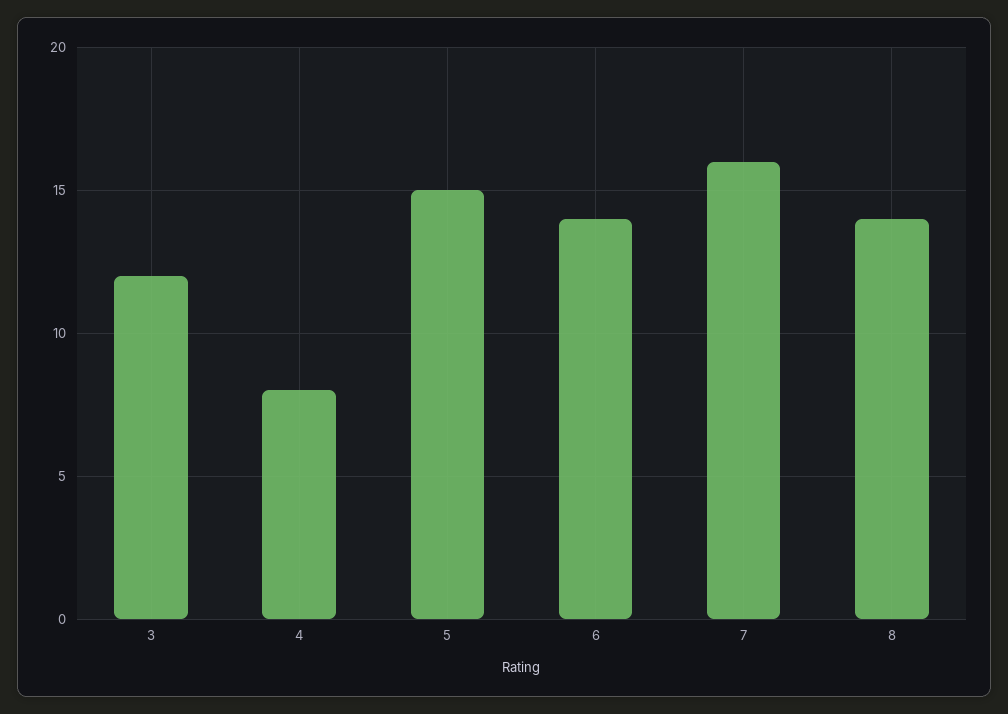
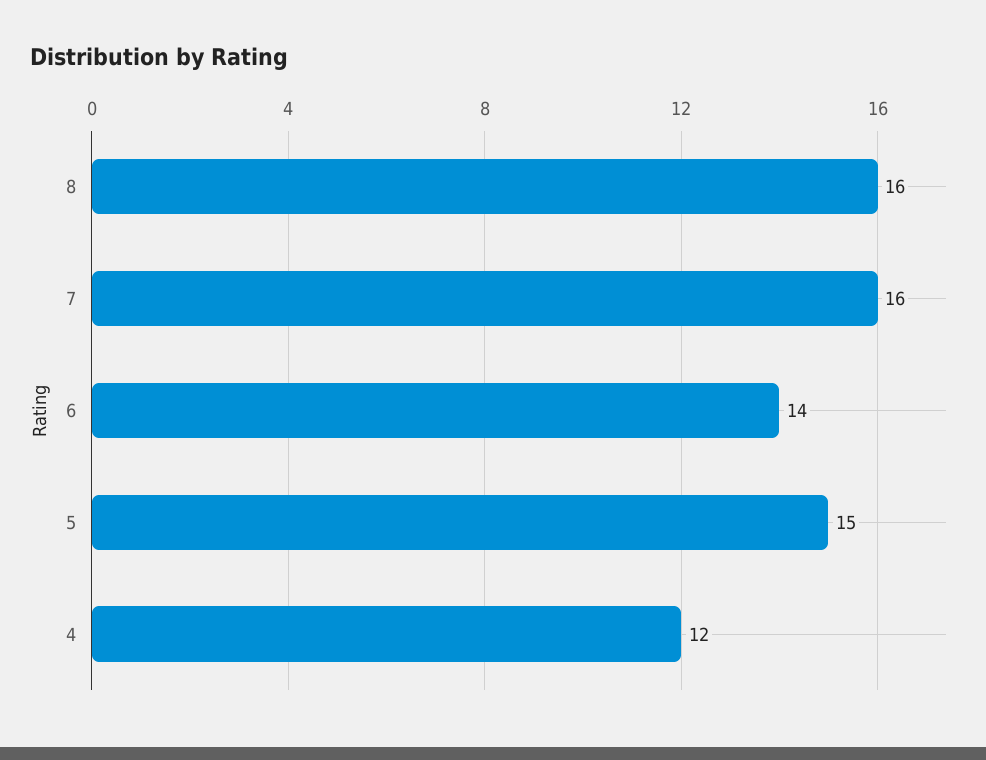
  {
-   "3": 12,
-   "4": 8,
+   "4": 12,
    "5": 15,
    "6": 14,
    "7": 16,
-   "8": 14
+   "8": 16
  }

